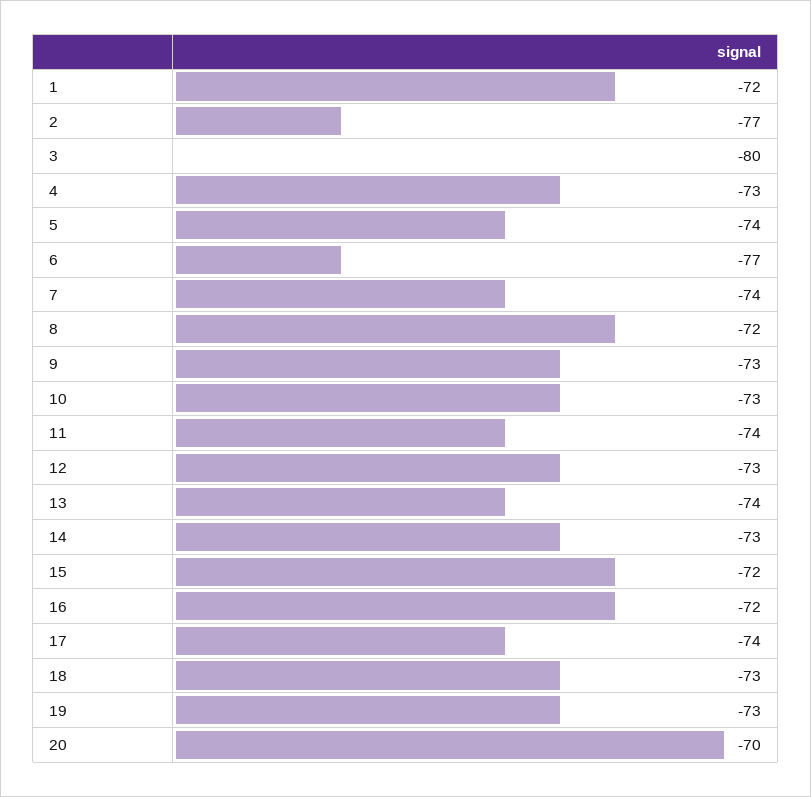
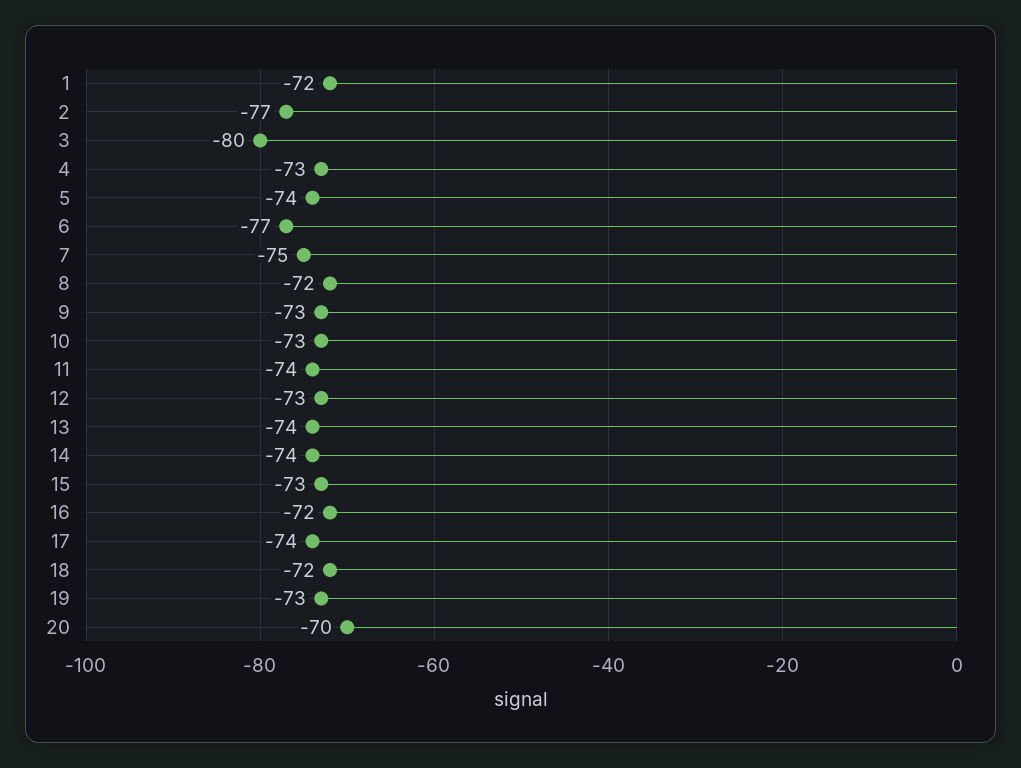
  {
    "1": -72,
    "2": -77,
    "3": -80,
    "4": -73,
    "5": -74,
    "6": -77,
-   "7": -74,
+   "7": -75,
    "8": -72,
    "9": -73,
    "10": -73,
    "11": -74,
    "12": -73,
    "13": -74,
-   "14": -73,
+   "14": -74,
-   "15": -72,
+   "15": -73,
    "16": -72,
    "17": -74,
-   "18": -73,
+   "18": -72,
    "19": -73,
    "20": -70
  }

